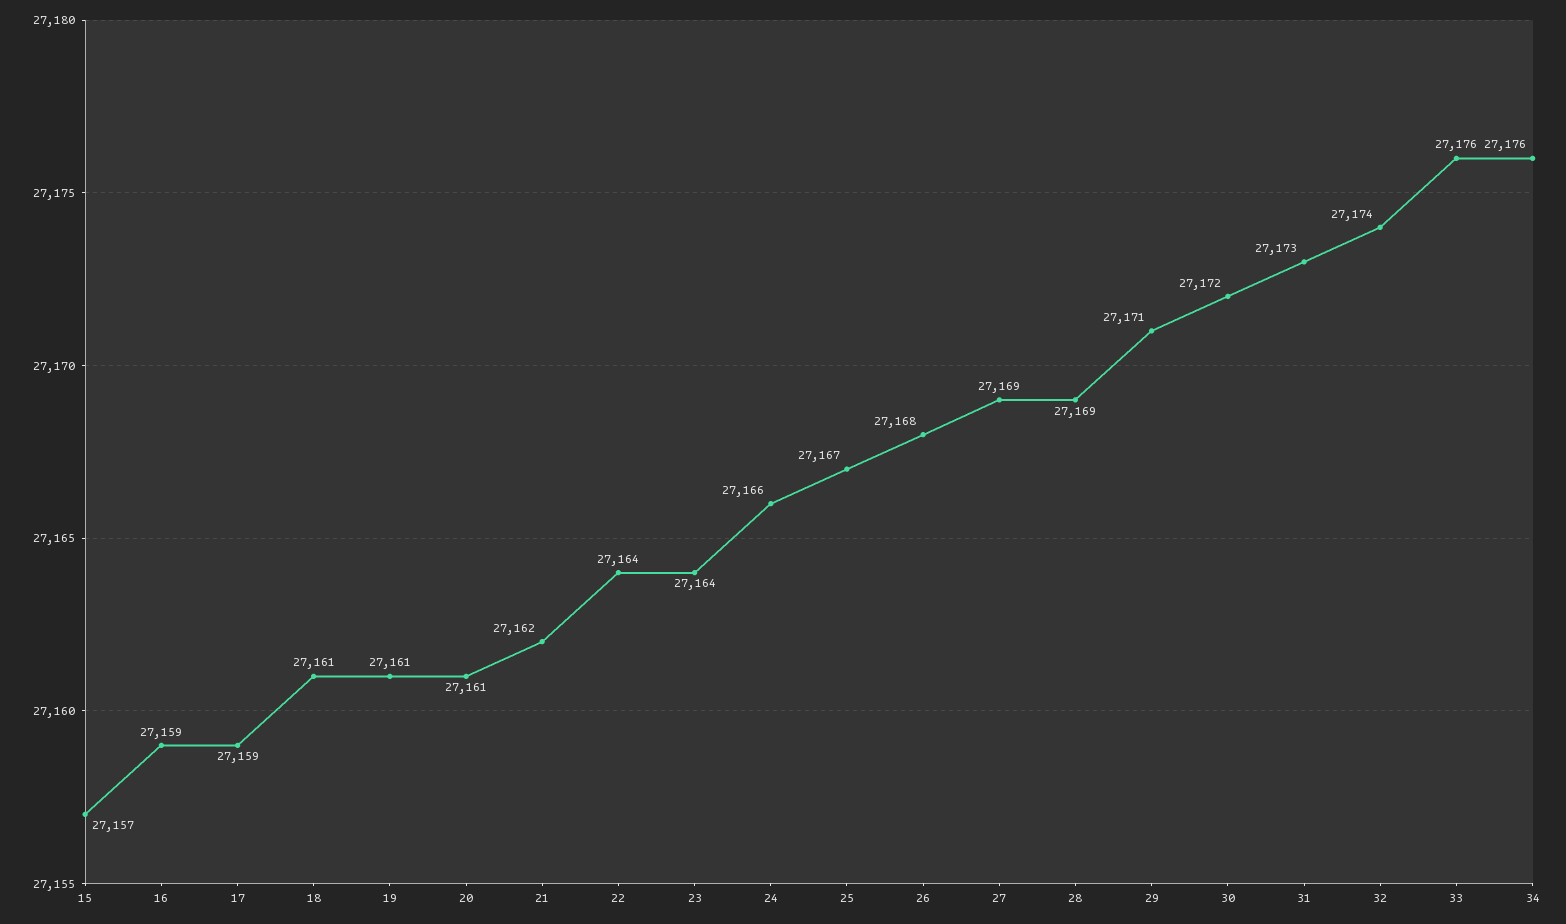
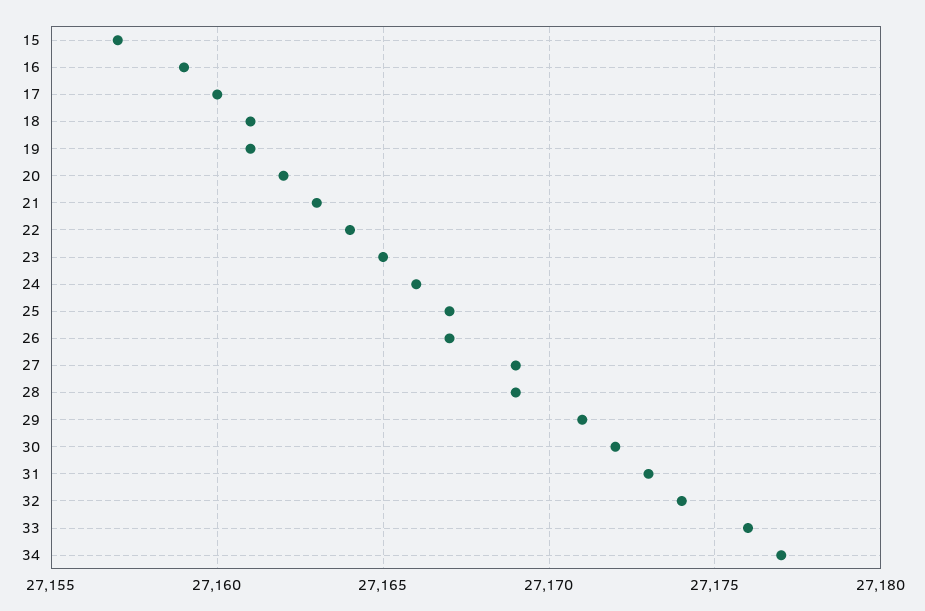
  {
    "15": 27157,
    "16": 27159,
-   "17": 27159,
+   "17": 27160,
    "18": 27161,
    "19": 27161,
-   "20": 27161,
+   "20": 27162,
-   "21": 27162,
+   "21": 27163,
    "22": 27164,
-   "23": 27164,
+   "23": 27165,
    "24": 27166,
    "25": 27167,
-   "26": 27168,
+   "26": 27167,
    "27": 27169,
    "28": 27169,
    "29": 27171,
    "30": 27172,
    "31": 27173,
    "32": 27174,
    "33": 27176,
-   "34": 27176
+   "34": 27177
  }

